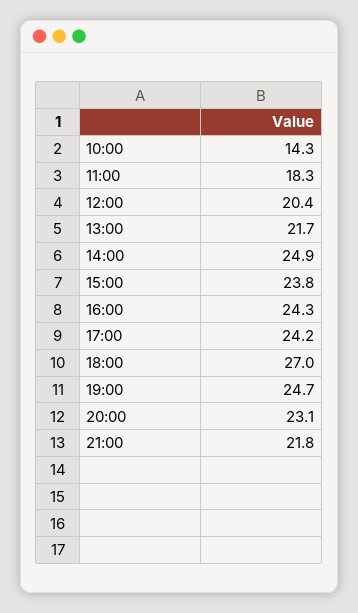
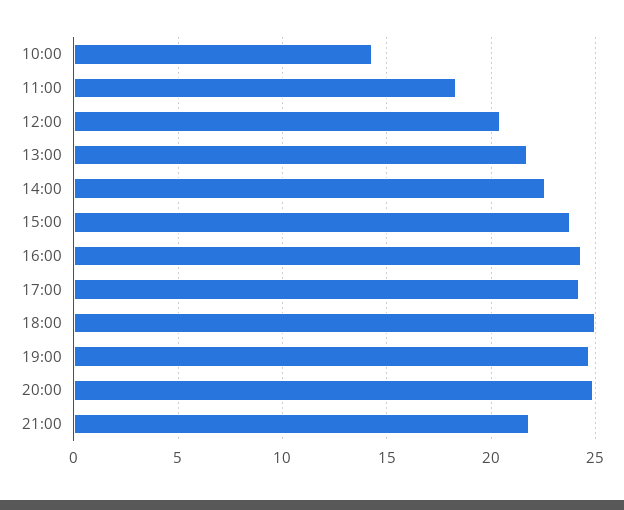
  {
    "10:00": 14.3,
    "11:00": 18.3,
    "12:00": 20.4,
    "13:00": 21.7,
-   "14:00": 24.9,
+   "14:00": 22.5,
    "15:00": 23.8,
    "16:00": 24.3,
    "17:00": 24.2,
-   "18:00": 27,
+   "18:00": 25,
    "19:00": 24.7,
-   "20:00": 23.1,
+   "20:00": 25,
    "21:00": 21.8
  }

